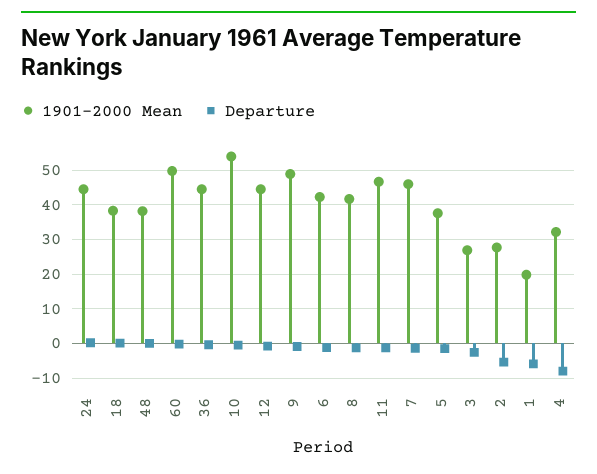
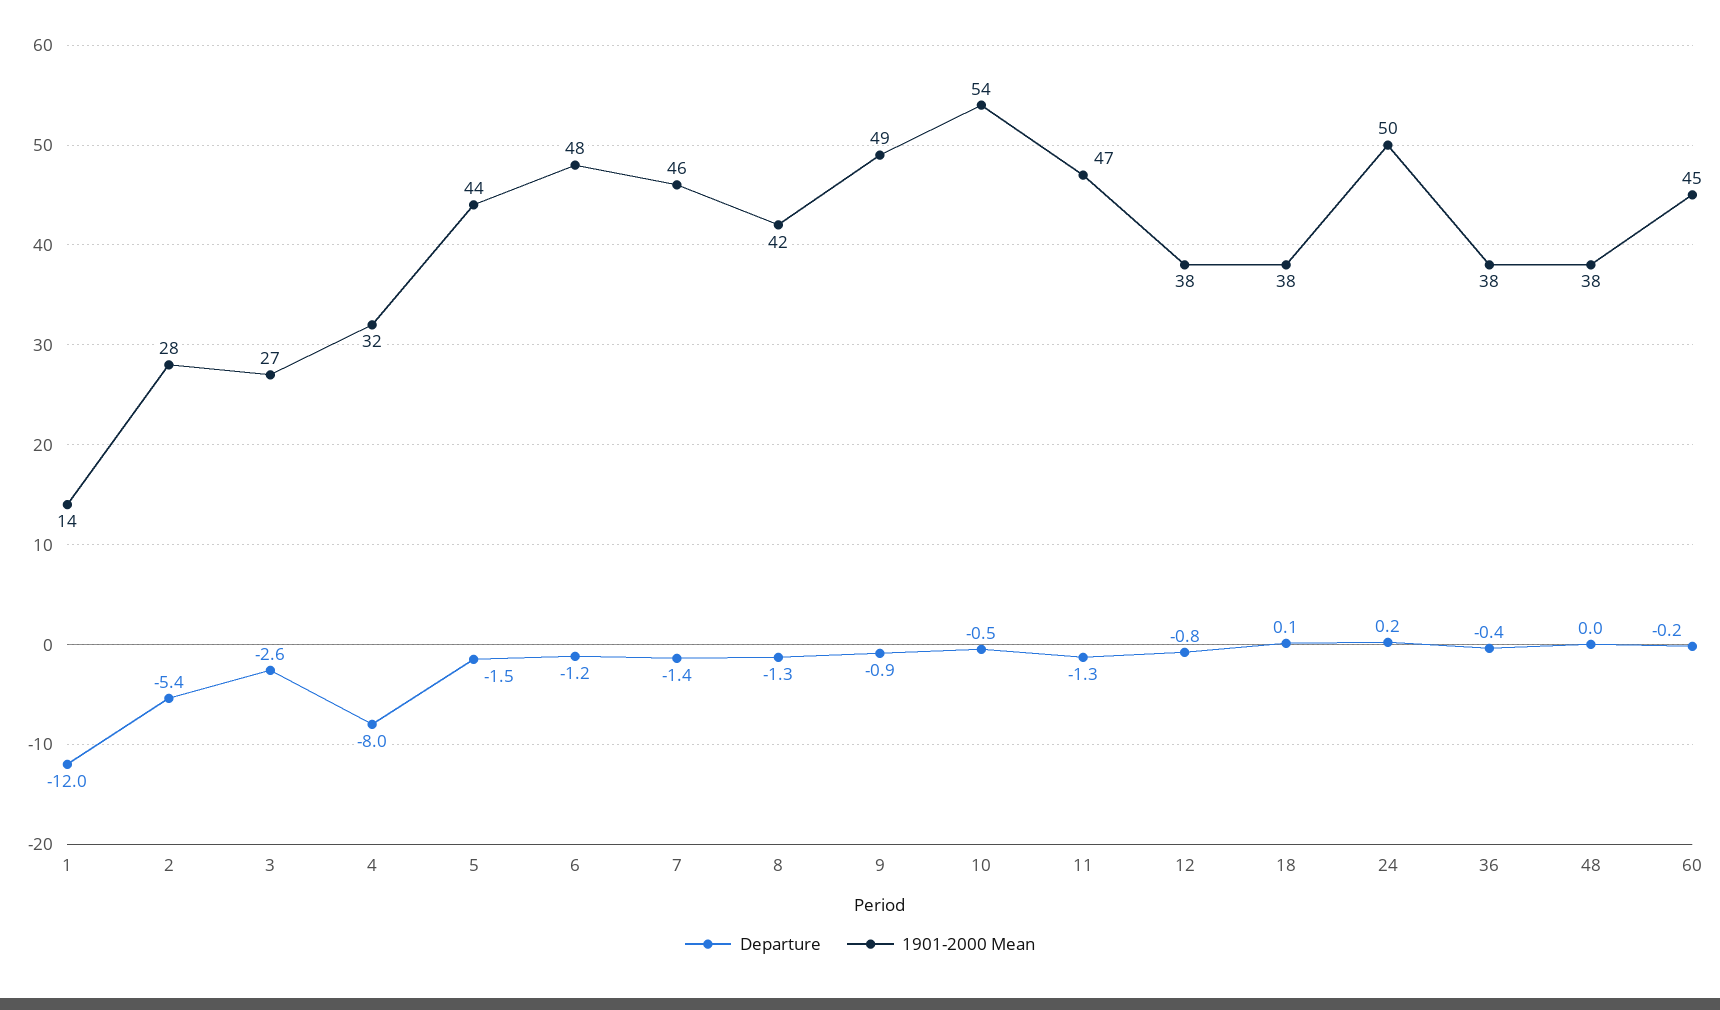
  {
    "1901-2000 Mean": {
-     "24": 44,
+     "24": 50,
      "18": 38,
      "48": 38,
-     "60": 50,
+     "60": 45,
-     "36": 44,
+     "36": 38,
      "10": 54,
-     "12": 44,
+     "12": 38,
      "9": 49,
-     "6": 42,
+     "6": 48,
      "8": 42,
      "11": 47,
      "7": 46,
-     "5": 38,
+     "5": 44,
      "3": 27,
      "2": 28,
-     "1": 20,
+     "1": 14,
      "4": 32
    },
    "Departure": {
      "24": 0.2,
      "18": 0.1,
      "48": 0,
      "60": -0.2,
      "36": -0.4,
      "10": -0.5,
      "12": -0.8,
      "9": -0.9,
      "6": -1.2,
      "8": -1.3,
      "11": -1.3,
      "7": -1.4,
      "5": -1.5,
      "3": -2.6,
      "2": -5.4,
-     "1": -6,
+     "1": -12,
      "4": -8
    }
  }

